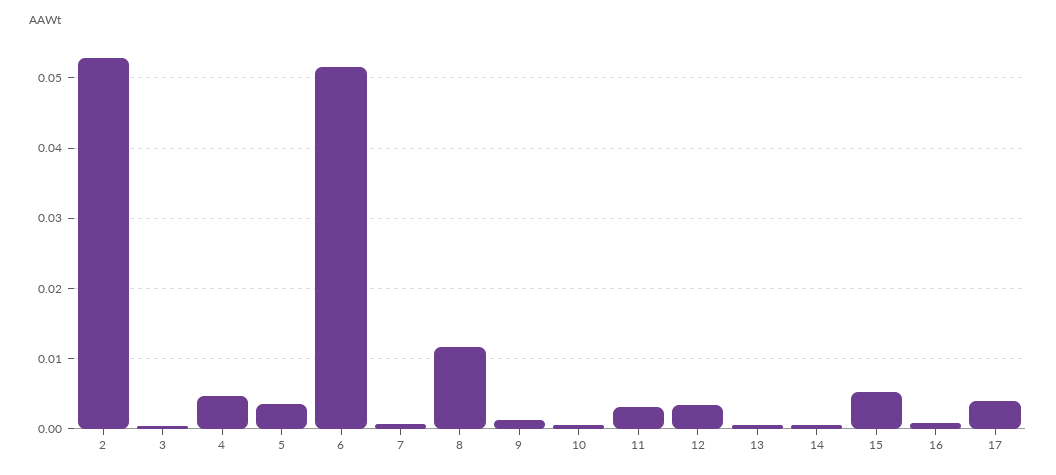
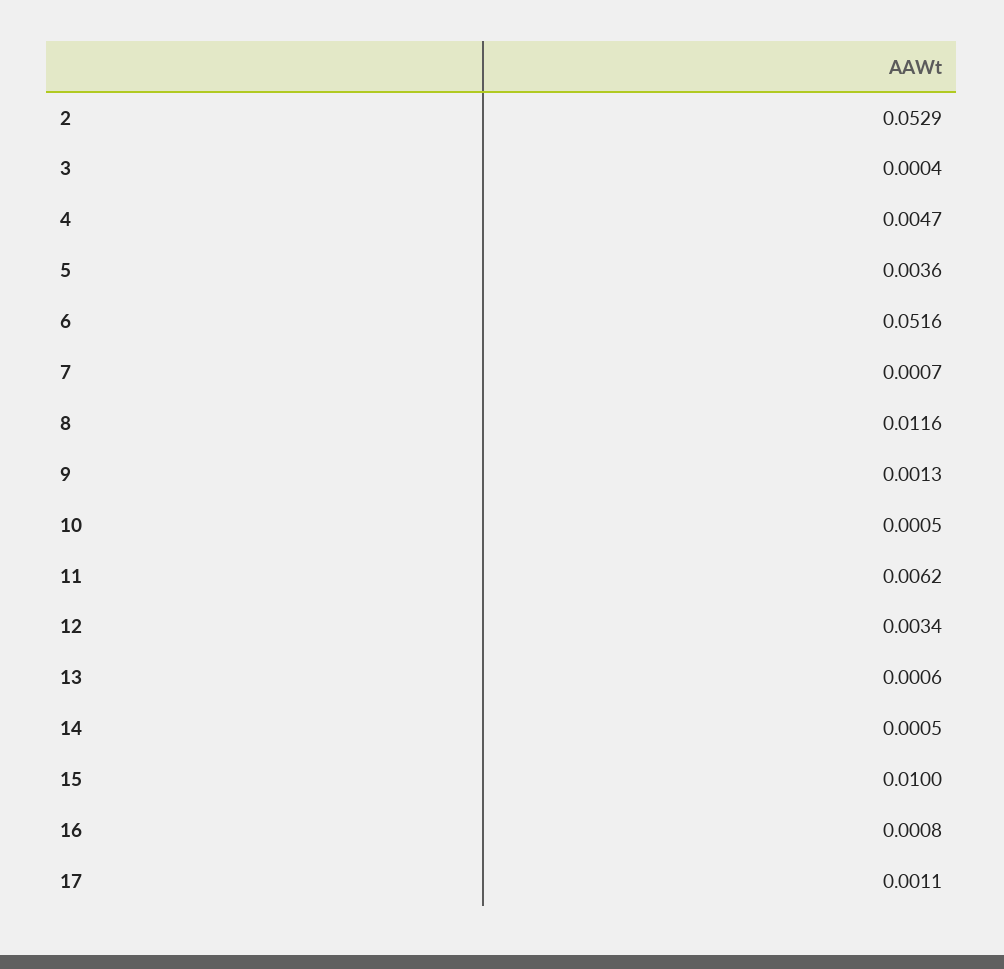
  {
    "2": 0.0529,
    "3": 0.0004,
    "4": 0.0047,
    "5": 0.0036,
    "6": 0.0516,
    "7": 0.0007,
    "8": 0.0116,
    "9": 0.0013,
    "10": 0.0005,
-   "11": 0.003,
+   "11": 0.0062,
    "12": 0.0034,
    "13": 0.0006,
    "14": 0.0005,
-   "15": 0.005,
+   "15": 0.01,
    "16": 0.0008,
-   "17": 0.004
+   "17": 0.0011
  }

